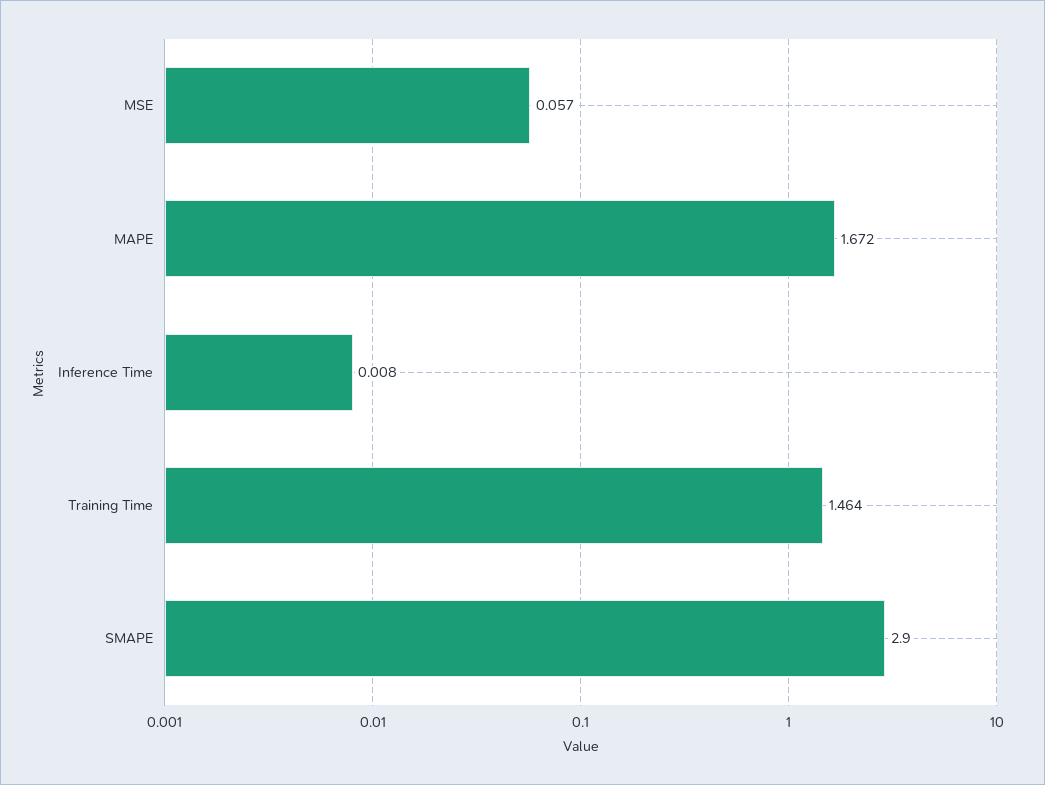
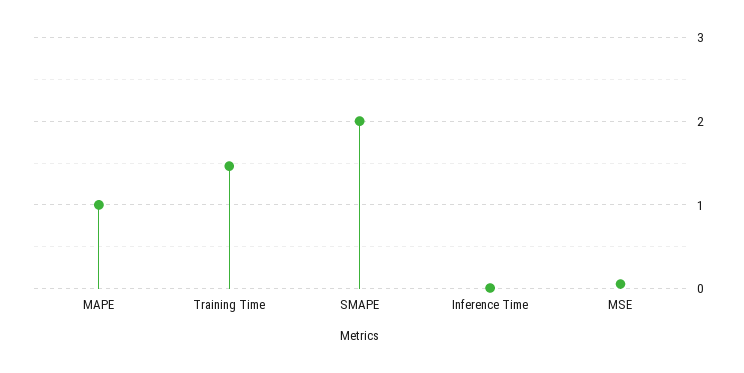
  {
    "MSE": 0.057,
-   "MAPE": 1.672,
+   "MAPE": 1,
    "Inference Time": 0.008,
    "Training Time": 1.464,
-   "SMAPE": 2.9
+   "SMAPE": 2
  }

